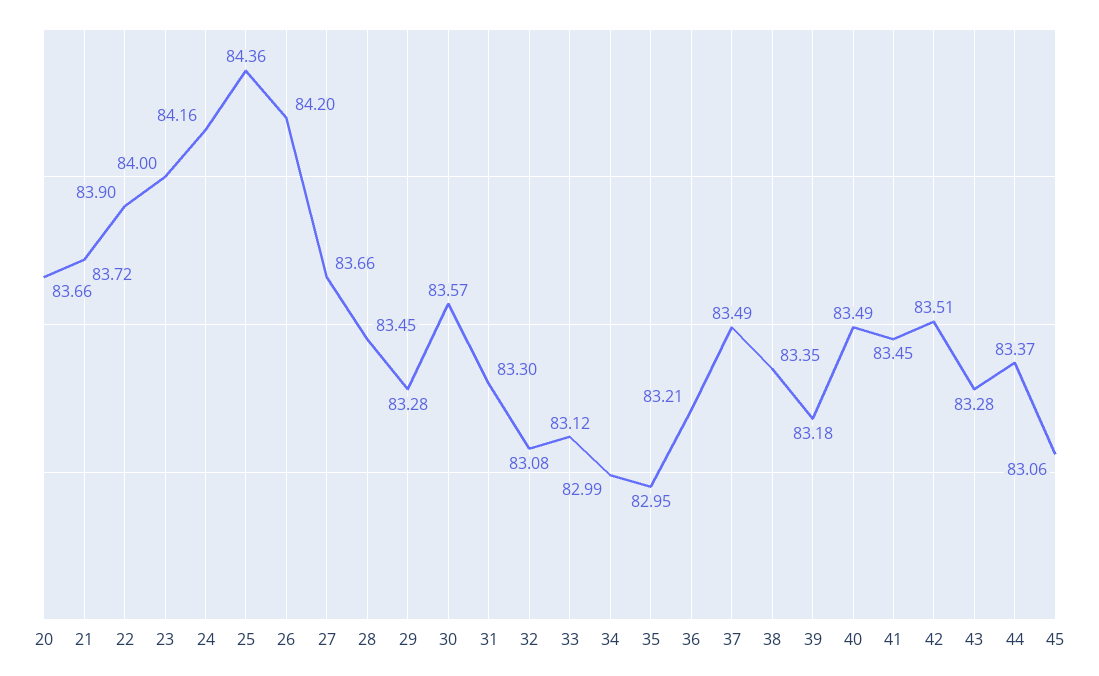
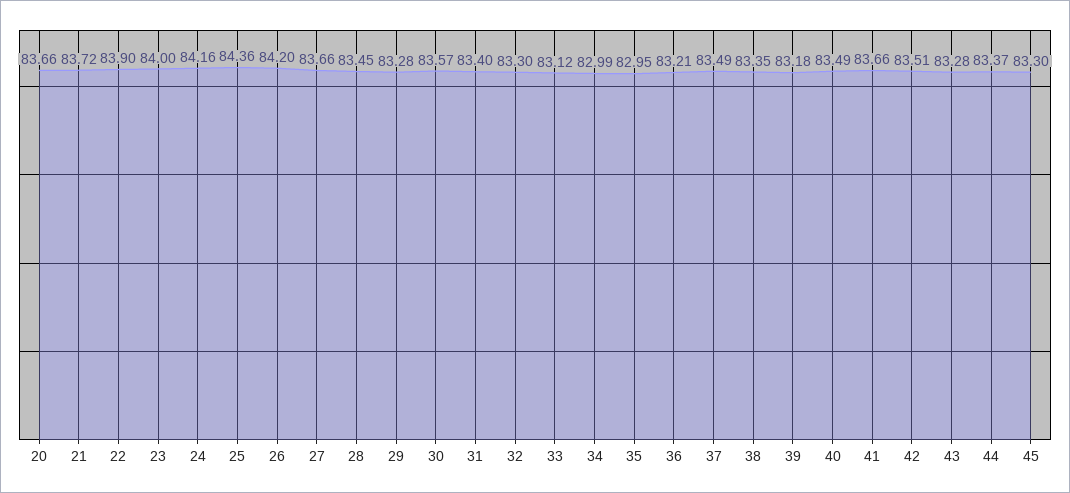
  {
    "20": 83.66,
    "21": 83.72,
    "22": 83.9,
    "23": 84,
    "24": 84.16,
    "25": 84.36,
    "26": 84.2,
    "27": 83.66,
    "28": 83.45,
    "29": 83.28,
    "30": 83.57,
-   "31": 83.3,
+   "31": 83.4,
-   "32": 83.08,
+   "32": 83.3,
    "33": 83.12,
    "34": 82.99,
    "35": 82.95,
    "36": 83.21,
    "37": 83.49,
    "38": 83.35,
    "39": 83.18,
    "40": 83.49,
-   "41": 83.45,
+   "41": 83.66,
    "42": 83.51,
    "43": 83.28,
    "44": 83.37,
-   "45": 83.06
+   "45": 83.3
  }

